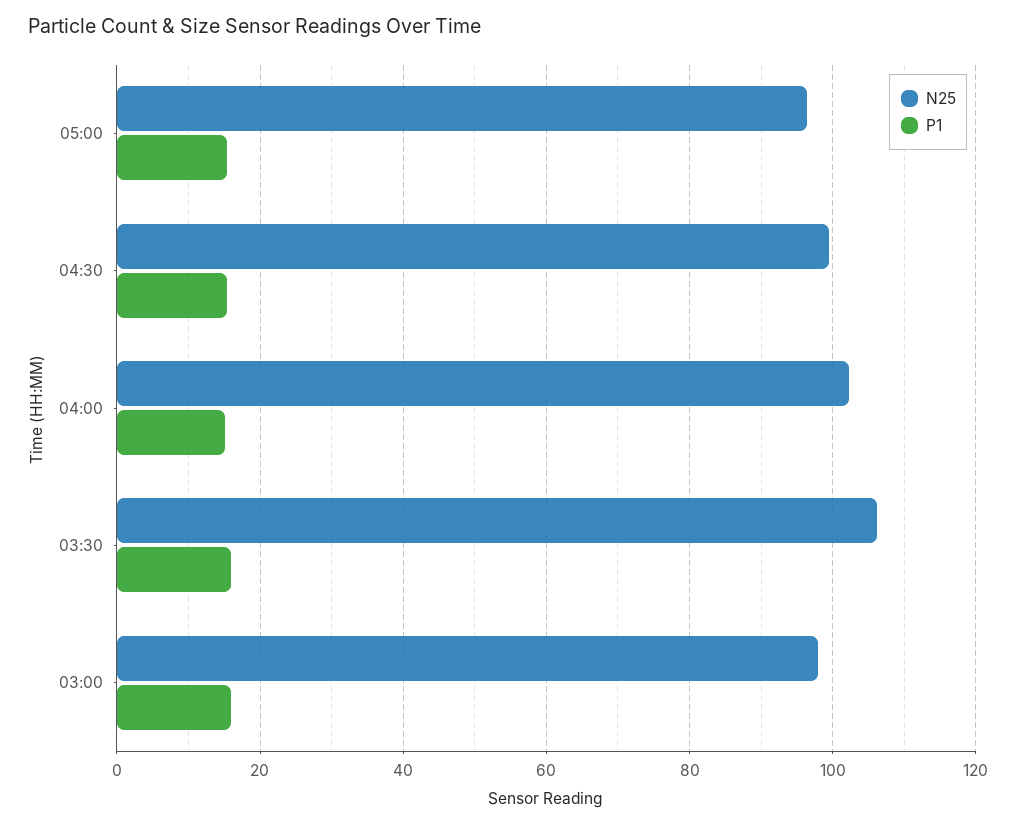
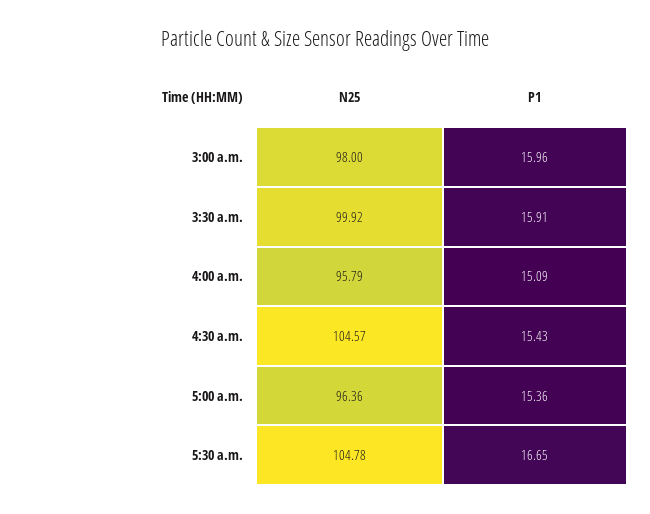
  {
    "N25": {
      "05:00": 96.36,
-     "04:30": 100,
+     "04:30": 104.57,
-     "04:00": 102,
+     "04:00": 95.79,
-     "03:30": 106,
+     "03:30": 99.92,
-     "03:00": 98
+     "03:00": 98,
+     "5:30 a.m.": 104.78
    },
    "P1": {
      "05:00": 15.36,
      "04:30": 15.43,
      "04:00": 15.09,
      "03:30": 15.91,
-     "03:00": 15.96
+     "03:00": 15.96,
+     "5:30 a.m.": 16.65
    }
  }

